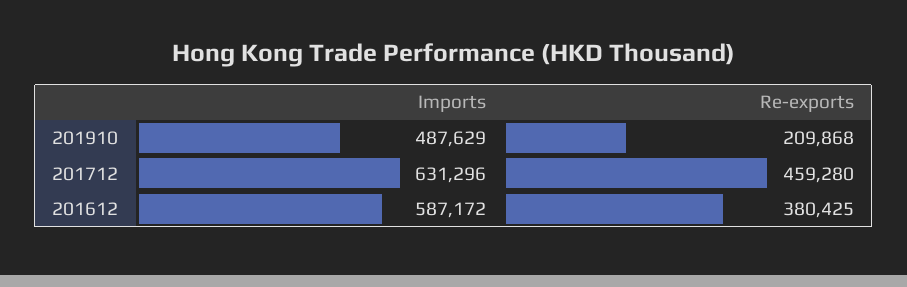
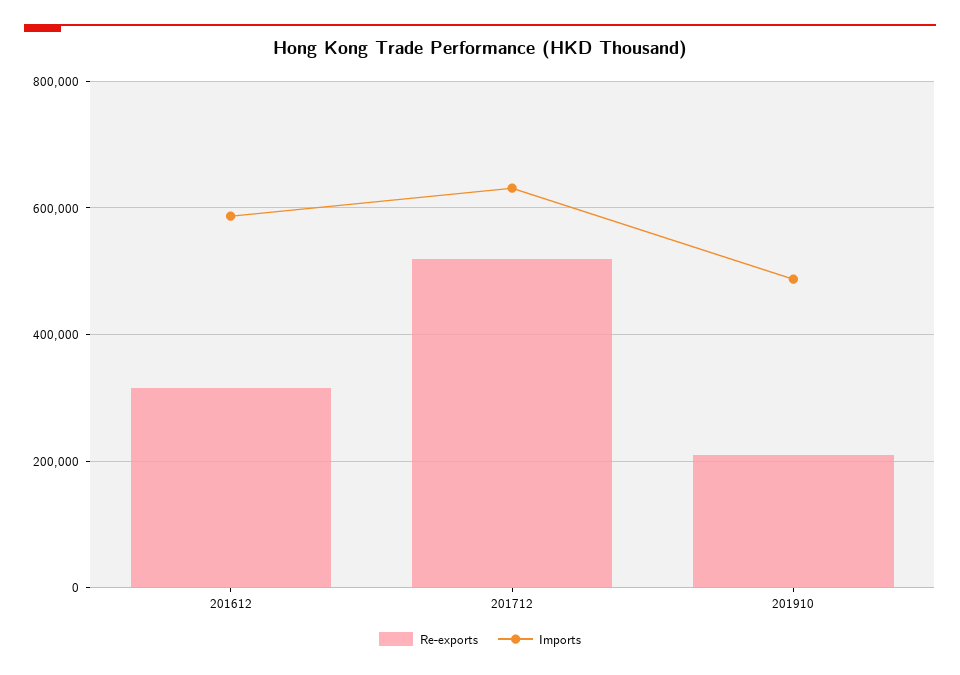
  {
    "Imports": {
      "201910": 487629,
      "201712": 631296,
      "201612": 587172
    },
    "Re-exports": {
      "201910": 209868,
-     "201712": 459280,
+     "201712": 520000,
-     "201612": 380425
+     "201612": 320000
    }
  }

